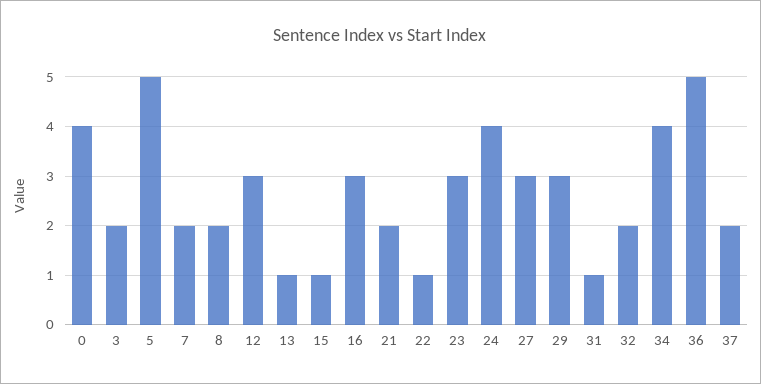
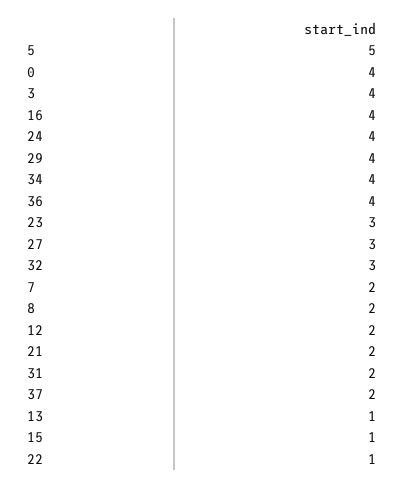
  {
    "0": 4,
-   "3": 2,
+   "3": 4,
    "5": 5,
    "7": 2,
    "8": 2,
-   "12": 3,
+   "12": 2,
    "13": 1,
    "15": 1,
-   "16": 3,
+   "16": 4,
    "21": 2,
    "22": 1,
    "23": 3,
    "24": 4,
    "27": 3,
-   "29": 3,
+   "29": 4,
-   "31": 1,
+   "31": 2,
-   "32": 2,
+   "32": 3,
    "34": 4,
-   "36": 5,
+   "36": 4,
    "37": 2
  }

